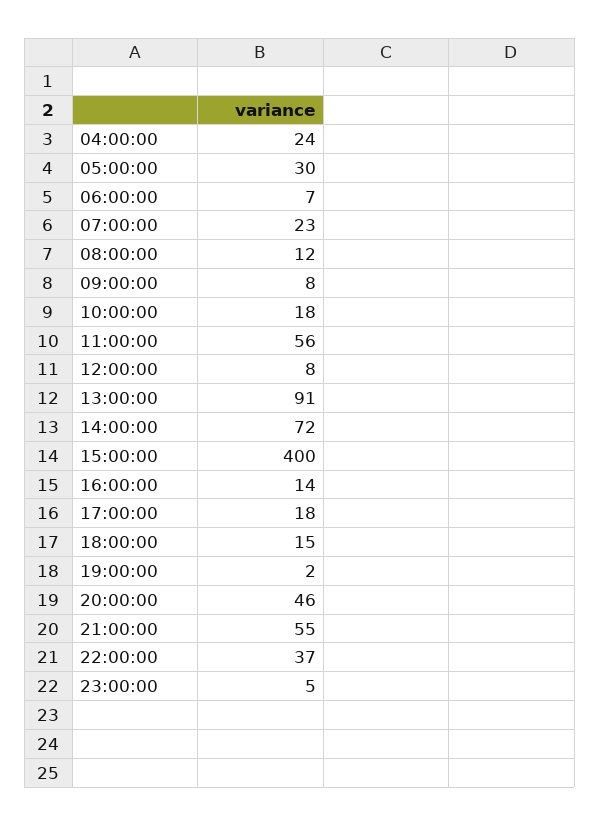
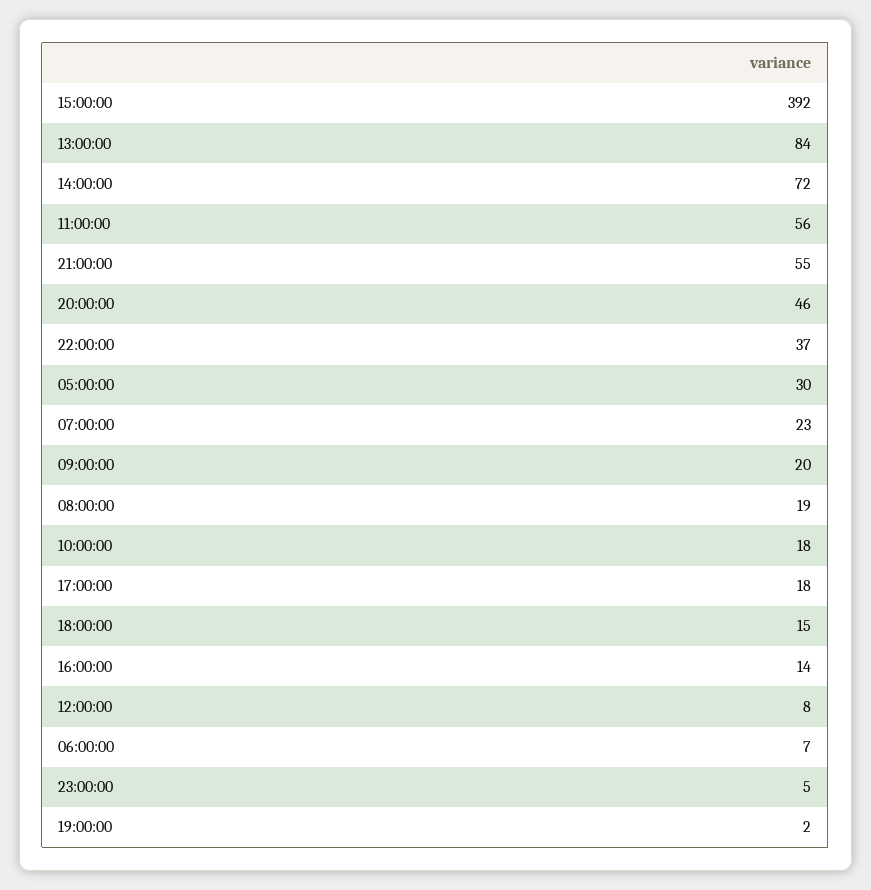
  {
-   "04:00:00": 24,
    "05:00:00": 30,
    "06:00:00": 7,
    "07:00:00": 23,
-   "08:00:00": 12,
+   "08:00:00": 19,
-   "09:00:00": 8,
+   "09:00:00": 20,
    "10:00:00": 18,
    "11:00:00": 56,
    "12:00:00": 8,
-   "13:00:00": 91,
+   "13:00:00": 84,
    "14:00:00": 72,
-   "15:00:00": 400,
+   "15:00:00": 392,
    "16:00:00": 14,
    "17:00:00": 18,
    "18:00:00": 15,
    "19:00:00": 2,
    "20:00:00": 46,
    "21:00:00": 55,
    "22:00:00": 37,
    "23:00:00": 5
  }

